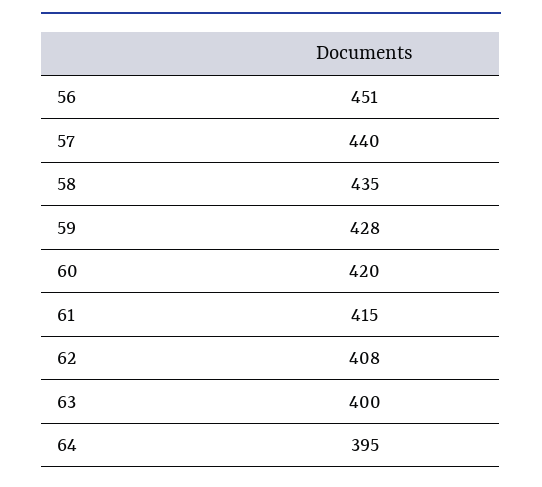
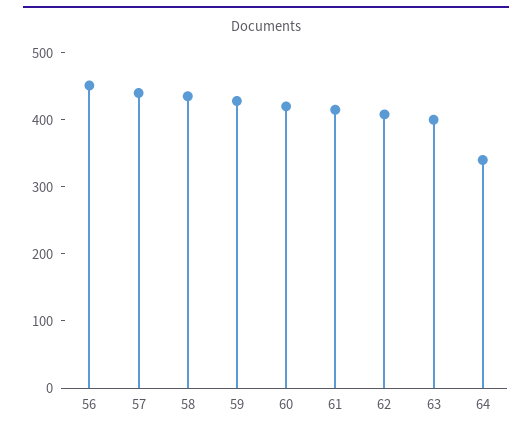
  {
    "56": 451,
    "57": 440,
    "58": 435,
    "59": 428,
    "60": 420,
    "61": 415,
    "62": 408,
    "63": 400,
-   "64": 395
+   "64": 340
  }

